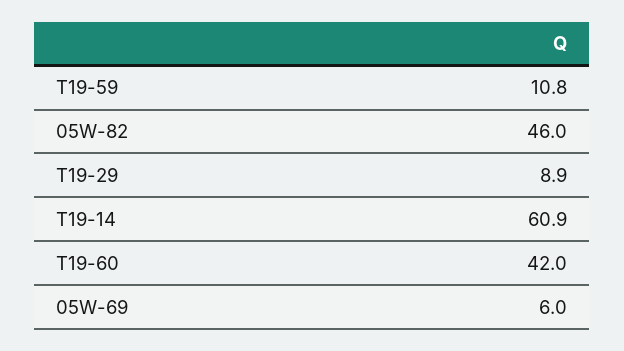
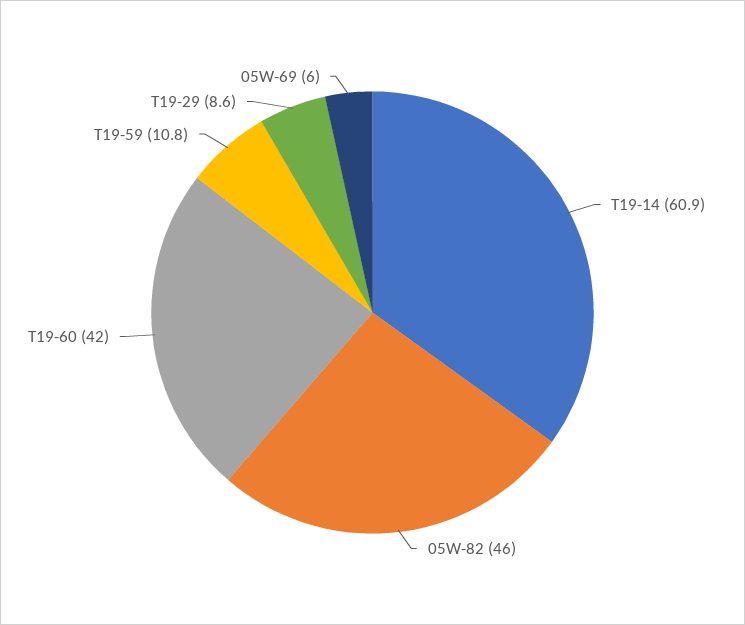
  {
    "T19-59": 10.8,
    "05W-82": 46,
-   "T19-29": 8.9,
+   "T19-29": 8.6,
    "T19-14": 60.9,
    "T19-60": 42,
    "05W-69": 6
  }

